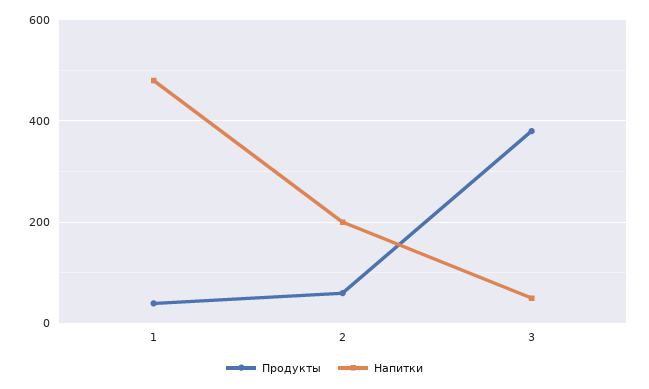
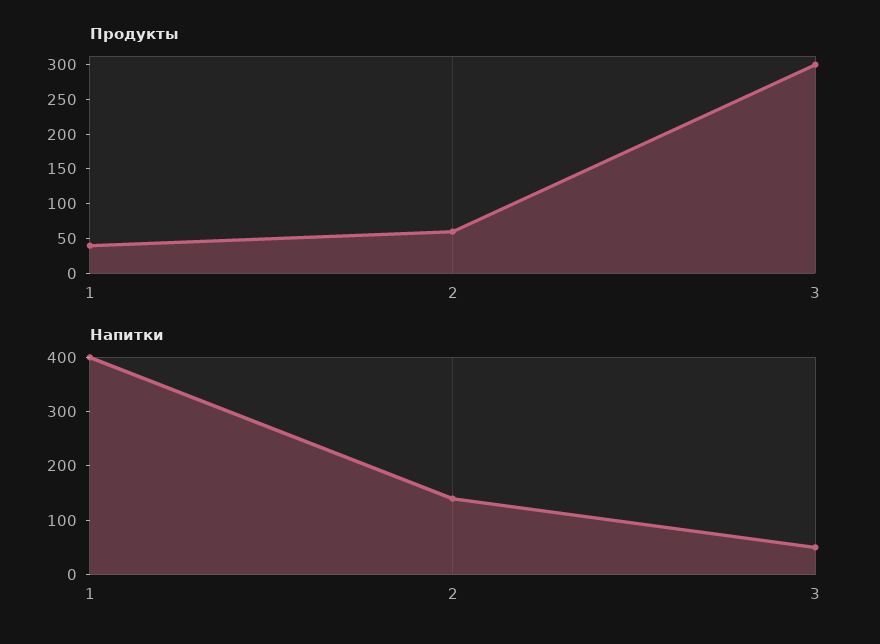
  {
    "Продукты": {
      "1": 40,
      "2": 60,
-     "3": 380
+     "3": 300
    },
    "Напитки": {
-     "1": 480,
+     "1": 400,
-     "2": 200,
+     "2": 140,
      "3": 60
    }
  }

